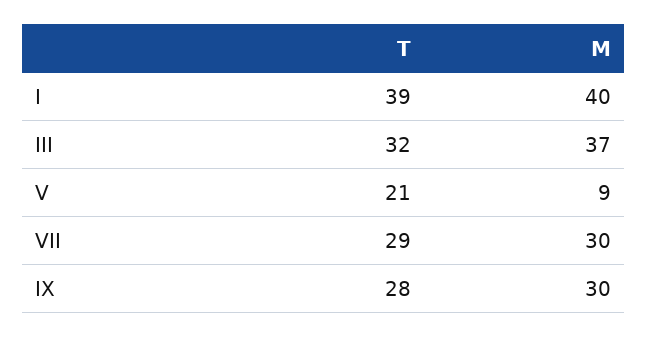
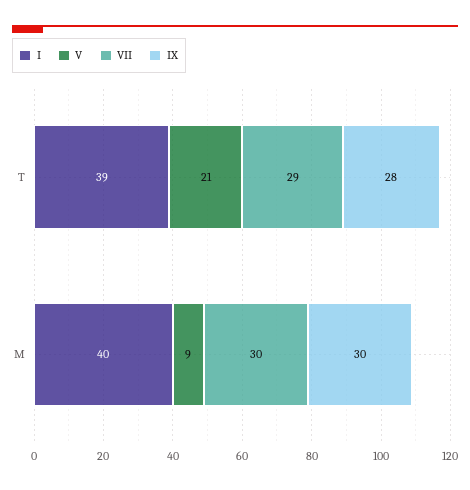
  {
    "I": {
      "T": 39,
      "M": 40
    },
-   "III": {
-     "T": 32,
-     "M": 37
-   },
    "V": {
      "T": 21,
      "M": 9
    },
    "VII": {
      "T": 29,
      "M": 30
    },
    "IX": {
      "T": 28,
      "M": 30
    }
  }

